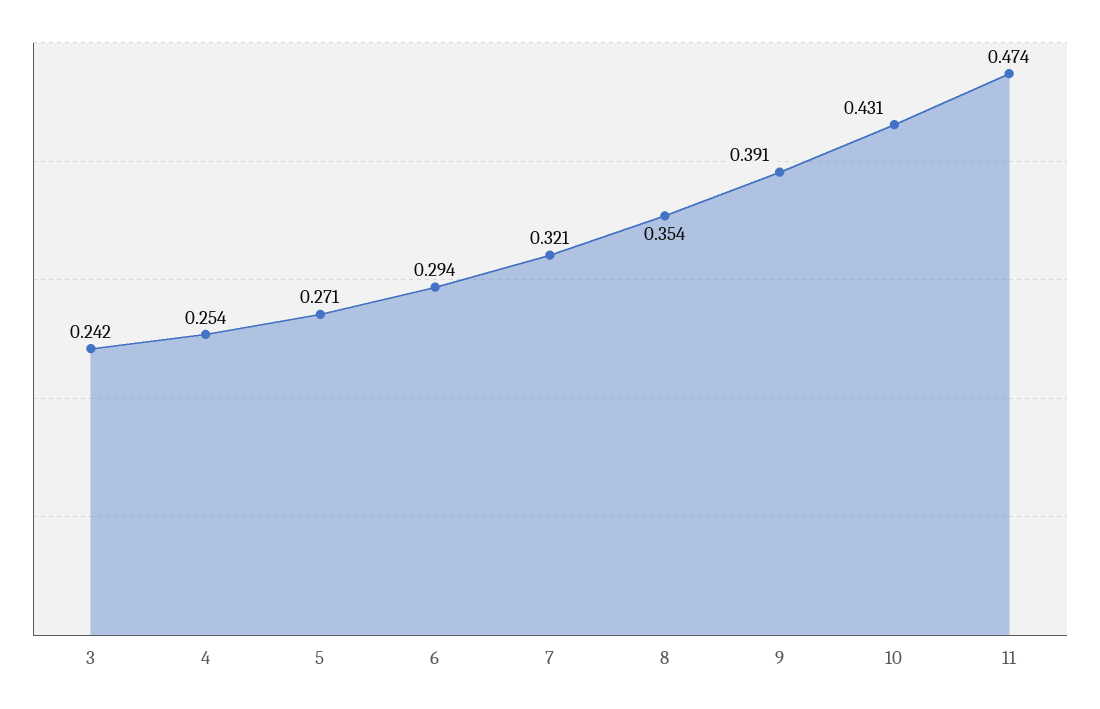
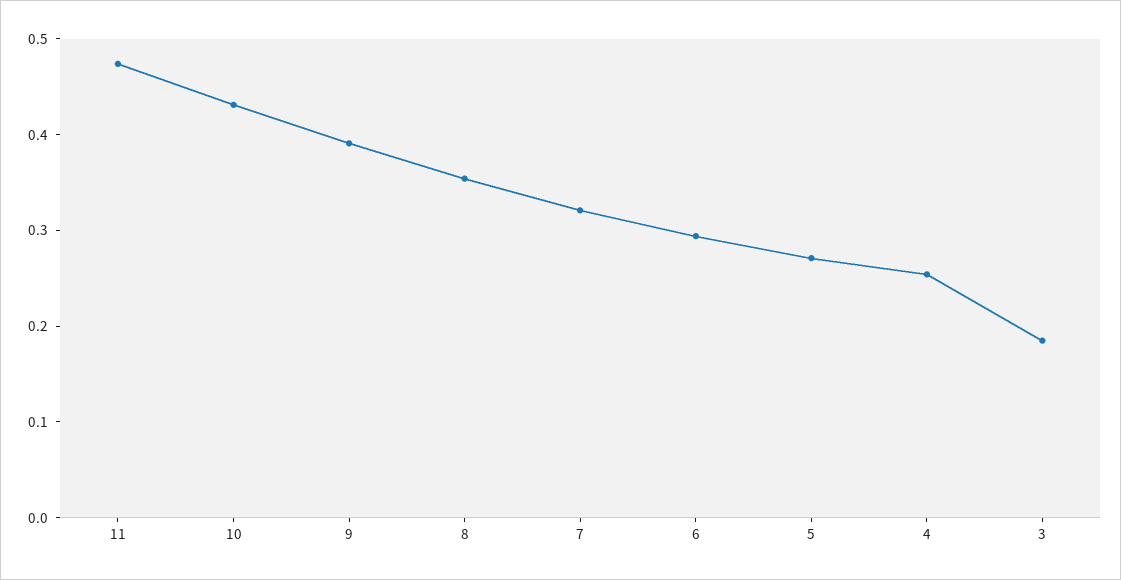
  {
-   "3": 0.242,
+   "3": 0.18,
    "4": 0.254,
    "5": 0.271,
    "6": 0.294,
    "7": 0.321,
    "8": 0.354,
    "9": 0.391,
    "10": 0.431,
    "11": 0.474
  }

